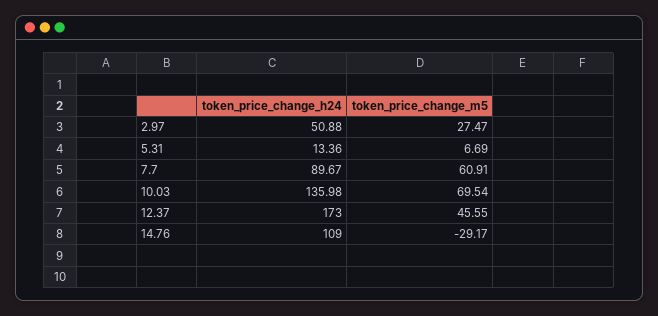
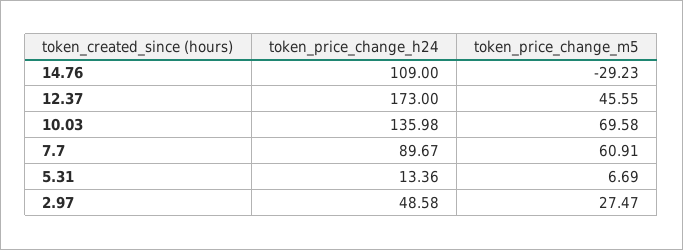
  {
    "token_price_change_h24": {
-     "2.97": 50.88,
+     "2.97": 48.58,
      "5.31": 13.36,
      "7.7": 89.67,
      "10.03": 135.98,
      "12.37": 173,
      "14.76": 109
    },
    "token_price_change_m5": {
      "2.97": 27.47,
      "5.31": 6.69,
      "7.7": 60.91,
-     "10.03": 69.54,
+     "10.03": 69.58,
      "12.37": 45.55,
-     "14.76": -29.17
+     "14.76": -29.23
    }
  }

